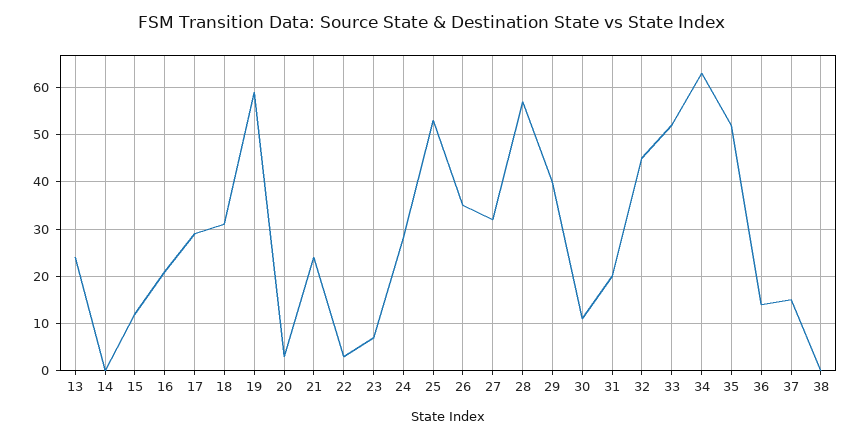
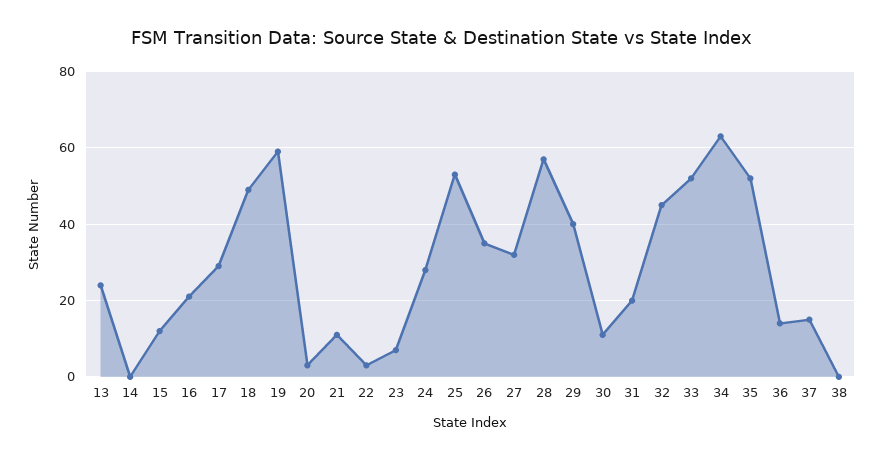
  {
    "13": 25,
    "14": 0,
    "15": 10,
    "16": 20,
    "17": 30,
-   "18": 30,
+   "18": 50,
    "19": 60,
    "20": 5,
-   "21": 25,
+   "21": 10,
    "22": 5,
    "23": 5,
    "24": 30,
    "25": 55,
    "26": 35,
    "27": 30,
    "28": 55,
    "29": 40,
    "30": 10,
    "31": 20,
    "32": 45,
    "33": 50,
    "34": 65,
    "35": 50,
    "36": 15,
    "37": 15,
    "38": 0
  }

